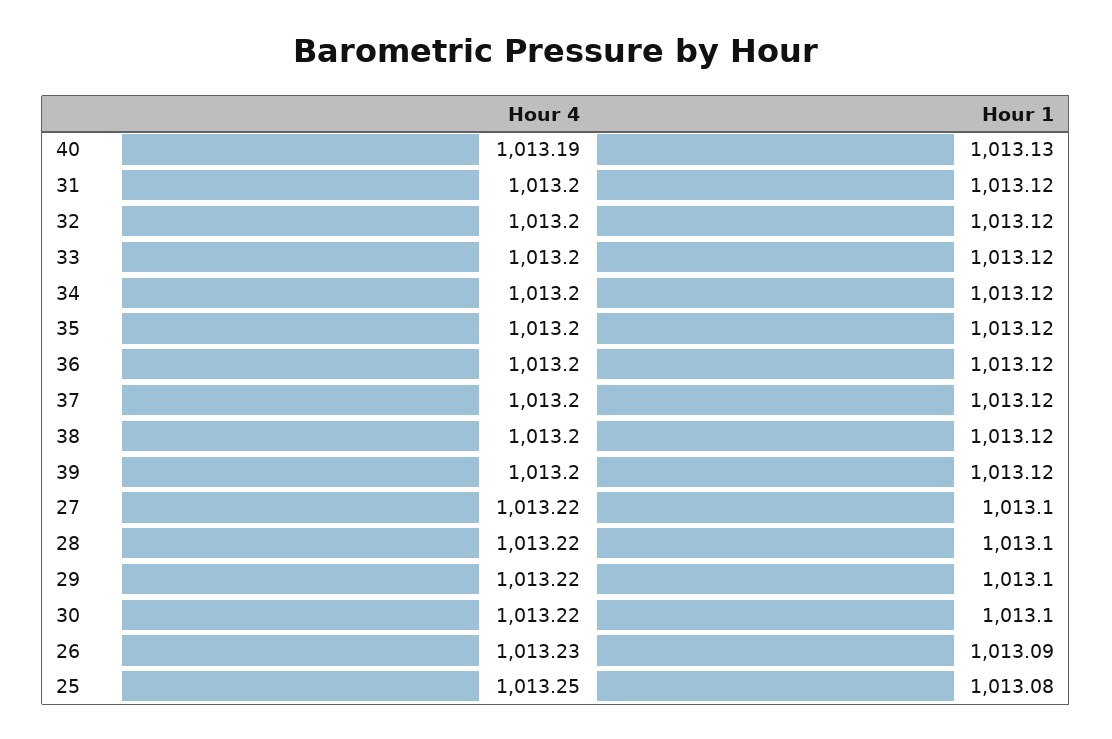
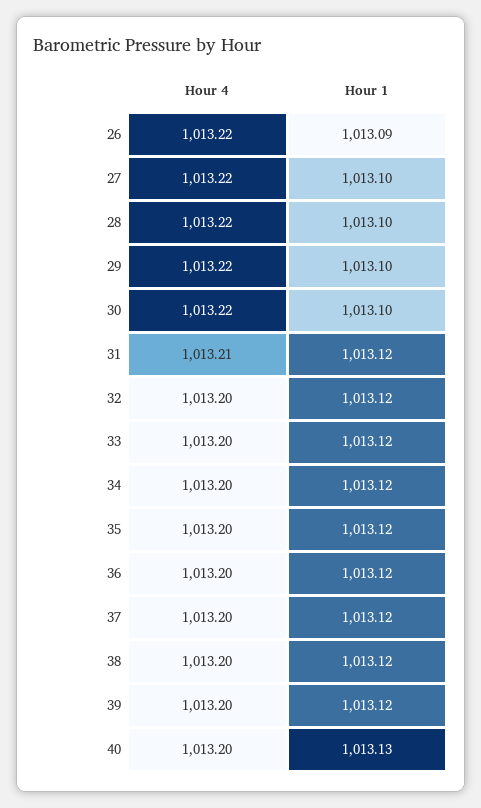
  {
    "Hour 4": {
-     "40": 1013.19,
+     "40": 1013.2,
-     "31": 1013.2,
+     "31": 1013.21,
      "32": 1013.2,
      "33": 1013.2,
      "34": 1013.2,
      "35": 1013.2,
      "36": 1013.2,
      "37": 1013.2,
      "38": 1013.2,
      "39": 1013.2,
      "27": 1013.22,
      "28": 1013.22,
      "29": 1013.22,
      "30": 1013.22,
-     "26": 1013.23,
+     "26": 1013.22
-     "25": 1013.25
    },
    "Hour 1": {
      "40": 1013.13,
      "31": 1013.12,
      "32": 1013.12,
      "33": 1013.12,
      "34": 1013.12,
      "35": 1013.12,
      "36": 1013.12,
      "37": 1013.12,
      "38": 1013.12,
      "39": 1013.12,
      "27": 1013.1,
      "28": 1013.1,
      "29": 1013.1,
      "30": 1013.1,
-     "26": 1013.09,
+     "26": 1013.09
-     "25": 1013.08
    }
  }

